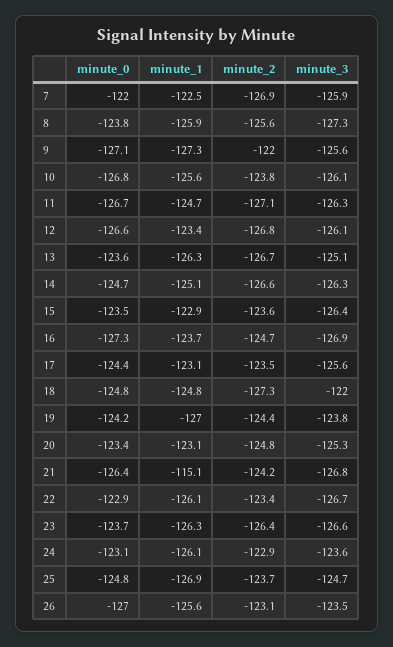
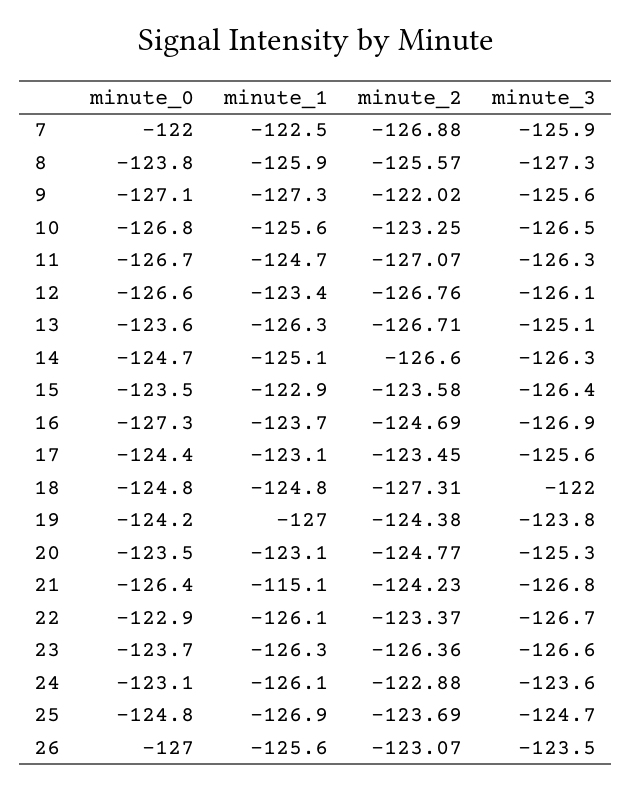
  {
    "minute_0": {
      "7": -122,
      "8": -123.8,
      "9": -127.1,
      "10": -126.8,
      "11": -126.7,
      "12": -126.6,
      "13": -123.6,
      "14": -124.7,
      "15": -123.5,
      "16": -127.3,
      "17": -124.4,
      "18": -124.8,
      "19": -124.2,
-     "20": -123.4,
+     "20": -123.5,
      "21": -126.4,
      "22": -122.9,
      "23": -123.7,
      "24": -123.1,
      "25": -124.8,
      "26": -127
    },
    "minute_1": {
      "7": -122.5,
      "8": -125.9,
      "9": -127.3,
      "10": -125.6,
      "11": -124.7,
      "12": -123.4,
      "13": -126.3,
      "14": -125.1,
      "15": -122.9,
      "16": -123.7,
      "17": -123.1,
      "18": -124.8,
      "19": -127,
      "20": -123.1,
      "21": -115.1,
      "22": -126.1,
      "23": -126.3,
      "24": -126.1,
      "25": -126.9,
      "26": -125.6
    },
    "minute_2": {
      "7": -126.88,
      "8": -125.57,
      "9": -122.02,
-     "10": -123.8,
+     "10": -123.25,
      "11": -127.07,
      "12": -126.76,
      "13": -126.71,
      "14": -126.6,
      "15": -123.58,
      "16": -124.69,
      "17": -123.45,
      "18": -127.31,
      "19": -124.38,
      "20": -124.77,
      "21": -124.23,
      "22": -123.37,
      "23": -126.36,
      "24": -122.88,
      "25": -123.69,
      "26": -123.07
    },
    "minute_3": {
      "7": -125.9,
      "8": -127.3,
      "9": -125.6,
-     "10": -126.1,
+     "10": -126.5,
      "11": -126.3,
      "12": -126.1,
      "13": -125.1,
      "14": -126.3,
      "15": -126.4,
      "16": -126.9,
      "17": -125.6,
      "18": -122,
      "19": -123.8,
      "20": -125.3,
      "21": -126.8,
      "22": -126.7,
      "23": -126.6,
      "24": -123.6,
      "25": -124.7,
      "26": -123.5
    }
  }

